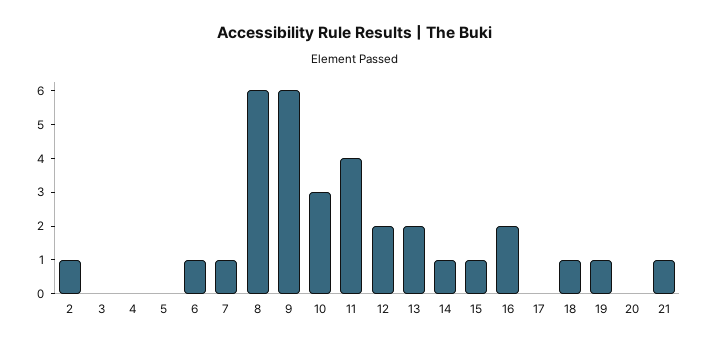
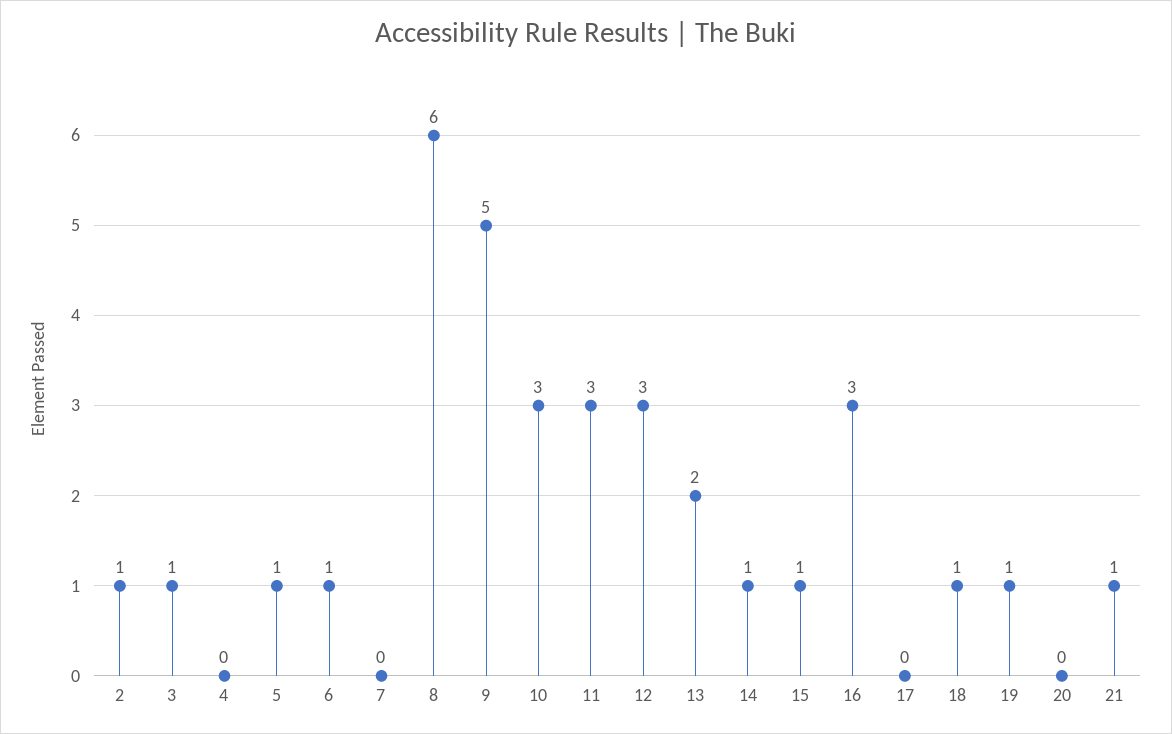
  {
    "2": 1,
-   "3": 0,
+   "3": 1,
    "4": 0,
-   "5": 0,
+   "5": 1,
    "6": 1,
-   "7": 1,
+   "7": 0,
    "8": 6,
-   "9": 6,
+   "9": 5,
    "10": 3,
-   "11": 4,
+   "11": 3,
-   "12": 2,
+   "12": 3,
    "13": 2,
    "14": 1,
    "15": 1,
-   "16": 2,
+   "16": 3,
    "17": 0,
    "18": 1,
    "19": 1,
    "20": 0,
    "21": 1
  }

